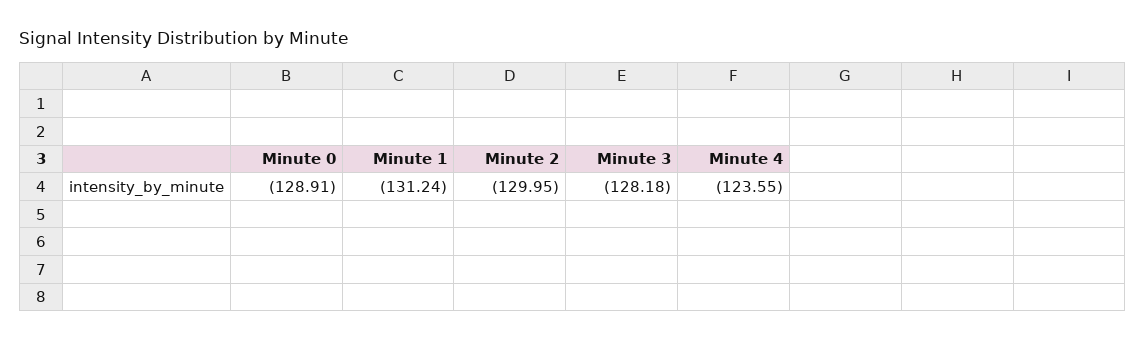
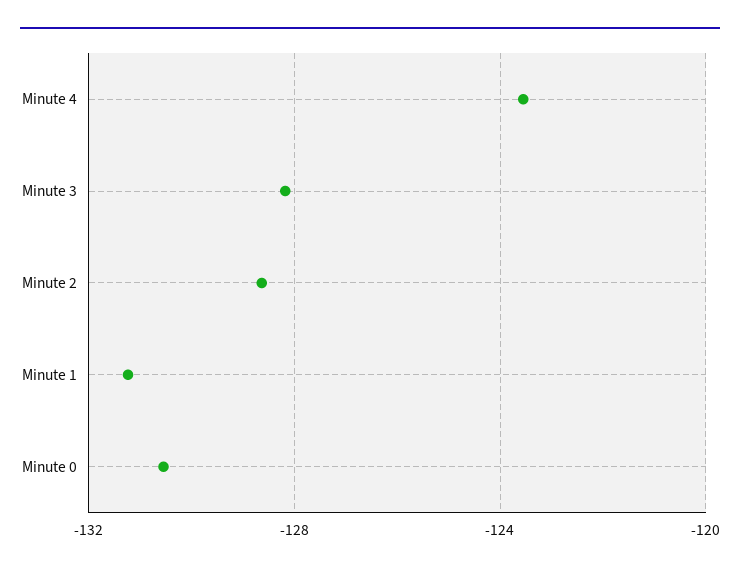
  {
-   "Minute 0": -128.91,
+   "Minute 0": -130.5,
    "Minute 1": -131.24,
-   "Minute 2": -129.95,
+   "Minute 2": -128.5,
    "Minute 3": -128.18,
    "Minute 4": -123.55
  }

